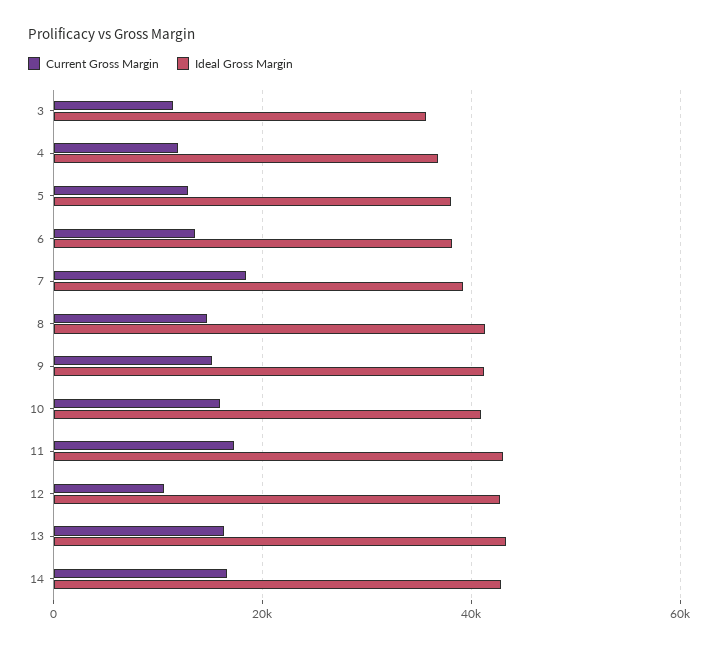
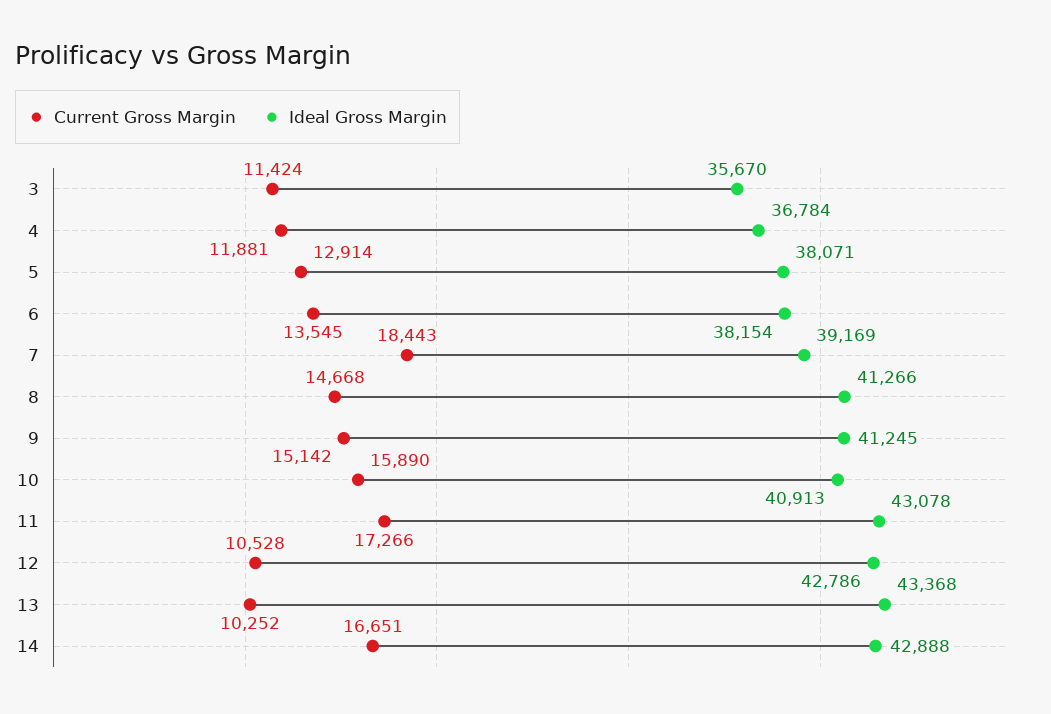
  {
    "Current Gross Margin": {
      "3": 11424,
      "4": 11881,
      "5": 12914,
      "6": 13545,
      "7": 18443,
      "8": 14668,
      "9": 15142,
      "10": 15890,
      "11": 17266,
      "12": 10528,
-     "13": 16000,
+     "13": 10252,
      "14": 16651
    },
    "Ideal Gross Margin": {
      "3": 35670,
      "4": 36784,
      "5": 38071,
      "6": 38154,
      "7": 39169,
      "8": 41266,
      "9": 41245,
      "10": 40913,
      "11": 43078,
      "12": 42786,
      "13": 43368,
      "14": 42888
    }
  }

